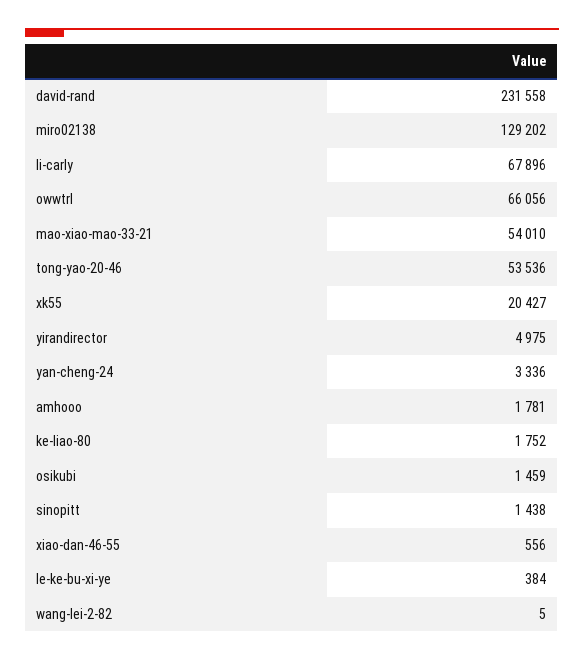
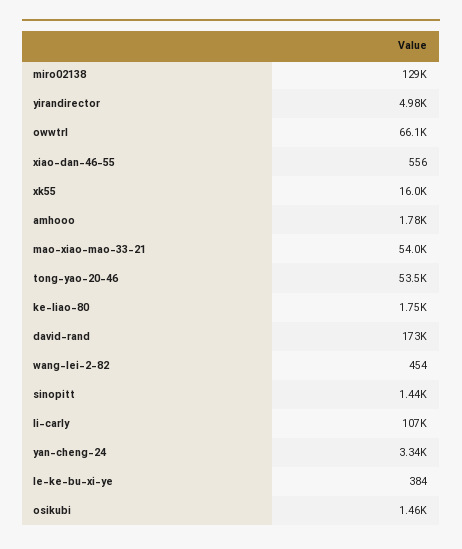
  {
-   "david-rand": 231558,
+   "david-rand": 173000,
    "miro02138": 129202,
-   "li-carly": 67896,
+   "li-carly": 107000,
    "owwtrl": 66056,
    "mao-xiao-mao-33-21": 54010,
    "tong-yao-20-46": 53536,
-   "xk55": 20427,
+   "xk55": 16000,
    "yirandirector": 4975,
    "yan-cheng-24": 3336,
    "amhooo": 1781,
    "ke-liao-80": 1752,
    "osikubi": 1459,
    "sinopitt": 1438,
    "xiao-dan-46-55": 556,
    "le-ke-bu-xi-ye": 384,
-   "wang-lei-2-82": 5
+   "wang-lei-2-82": 454
  }

